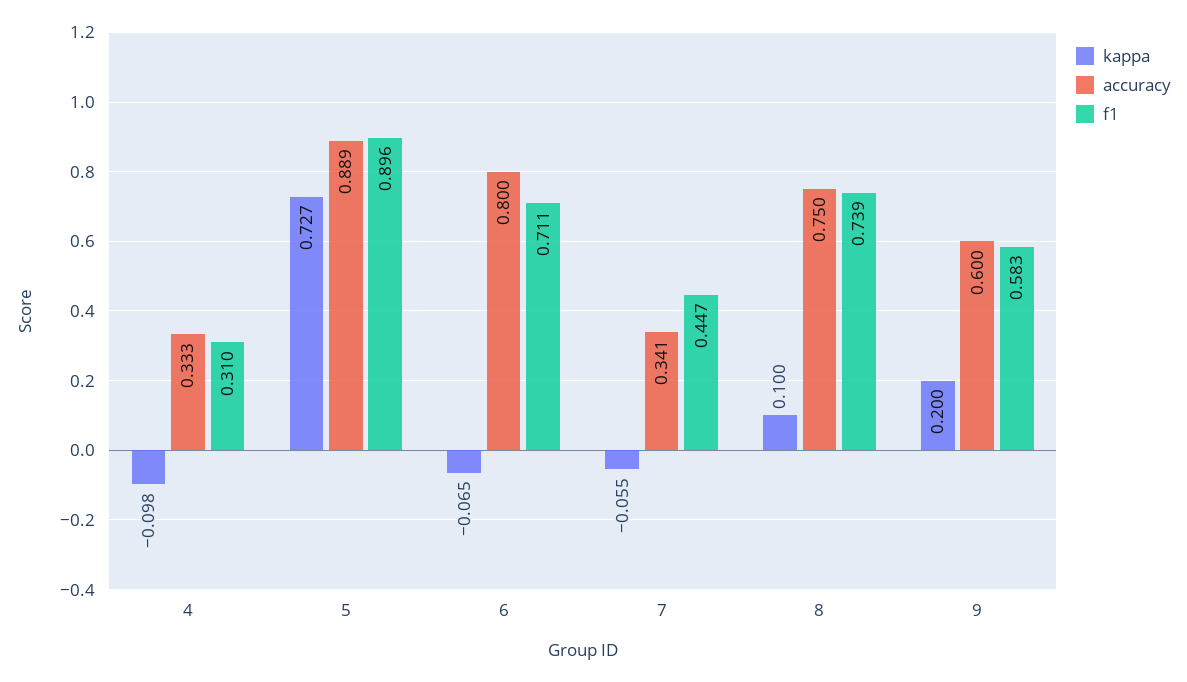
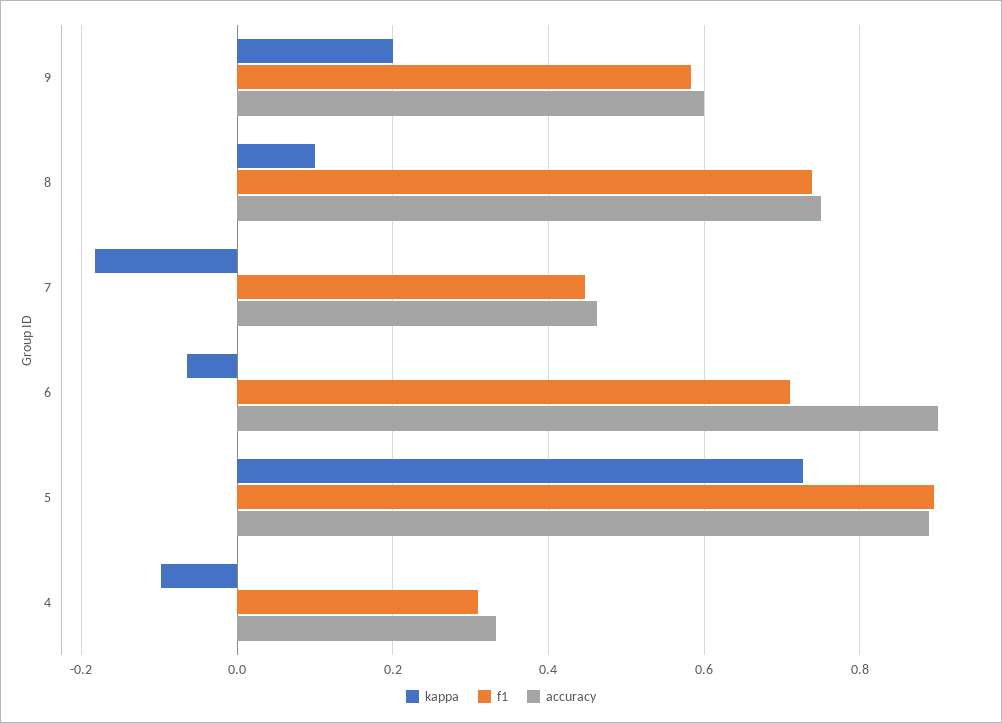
  {
    "kappa": {
      "4": -0.098,
      "5": 0.727,
      "6": -0.065,
-     "7": -0.055,
+     "7": -0.18,
      "8": 0.1,
      "9": 0.2
    },
    "accuracy": {
      "4": 0.333,
      "5": 0.889,
-     "6": 0.8,
+     "6": 0.9,
-     "7": 0.341,
+     "7": 0.46,
      "8": 0.75,
      "9": 0.6
    },
    "f1": {
      "4": 0.31,
      "5": 0.896,
      "6": 0.711,
      "7": 0.447,
      "8": 0.739,
      "9": 0.583
    }
  }

